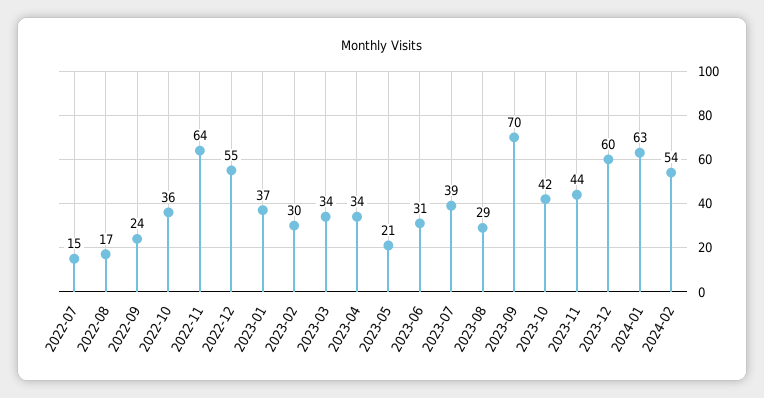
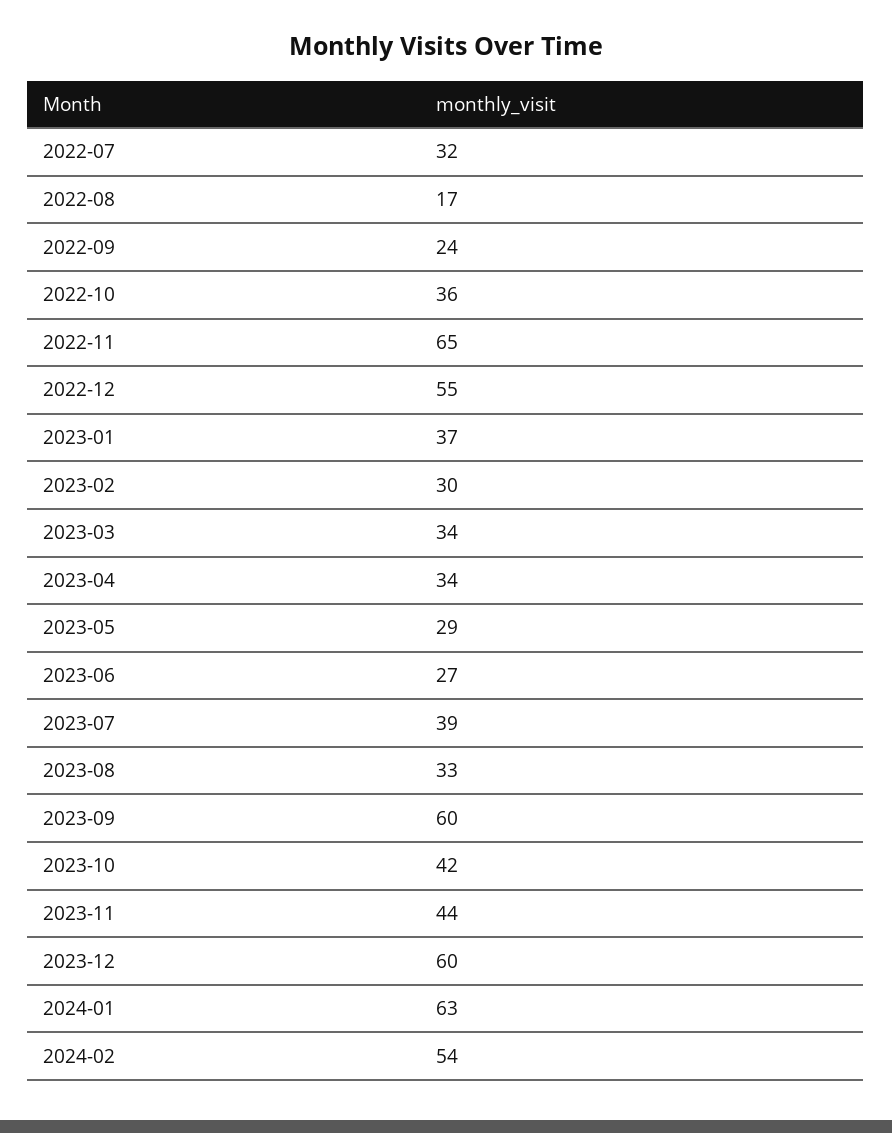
  {
-   "2022-07": 15,
+   "2022-07": 32,
    "2022-08": 17,
    "2022-09": 24,
    "2022-10": 36,
-   "2022-11": 64,
+   "2022-11": 65,
    "2022-12": 55,
    "2023-01": 37,
    "2023-02": 30,
    "2023-03": 34,
    "2023-04": 34,
-   "2023-05": 21,
+   "2023-05": 29,
-   "2023-06": 31,
+   "2023-06": 27,
    "2023-07": 39,
-   "2023-08": 29,
+   "2023-08": 33,
-   "2023-09": 70,
+   "2023-09": 60,
    "2023-10": 42,
    "2023-11": 44,
    "2023-12": 60,
    "2024-01": 63,
    "2024-02": 54
  }

